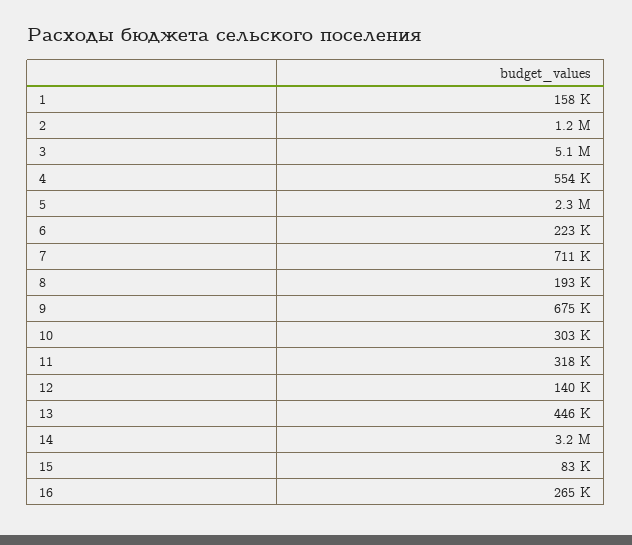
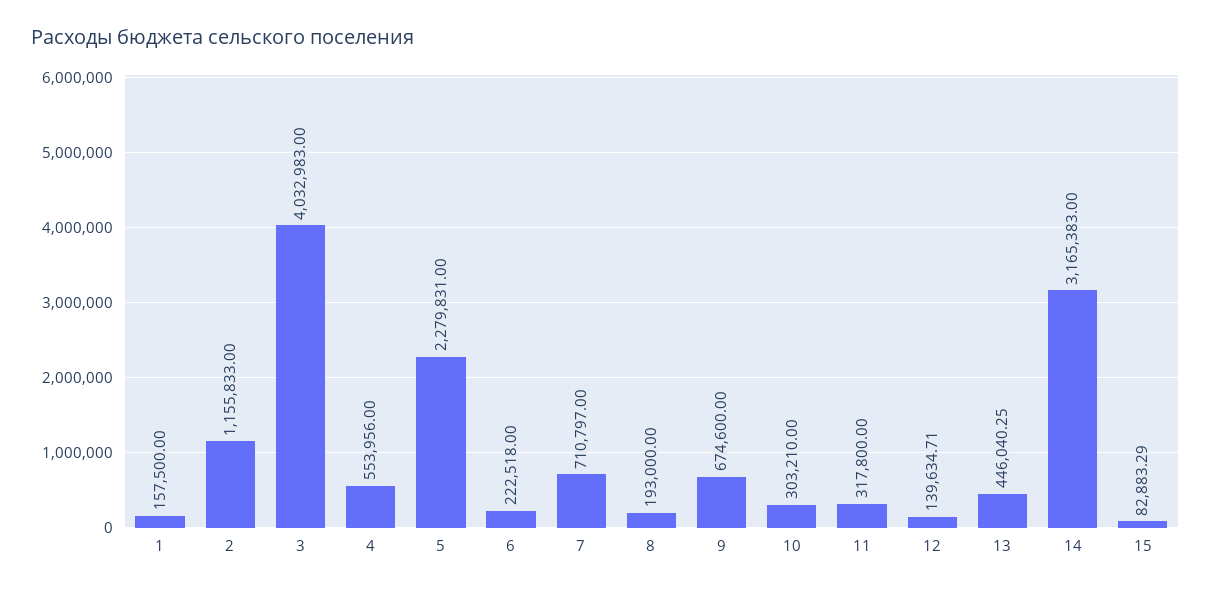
  {
    "1": 157500,
    "2": 1155833,
-   "3": 5100000,
+   "3": 4032983,
    "4": 553956,
    "5": 2279831,
    "6": 222518,
    "7": 710797,
    "8": 193000,
    "9": 674600,
    "10": 303210,
    "11": 317800,
    "12": 139634.71,
    "13": 446040.25,
    "14": 3165383,
-   "15": 82883.29,
+   "15": 82883.29
-   "16": 265000
  }

